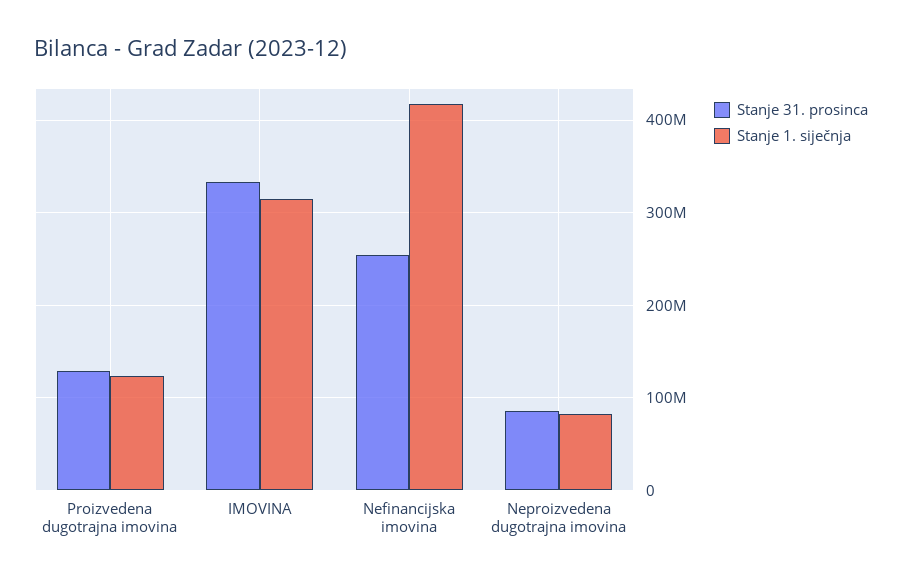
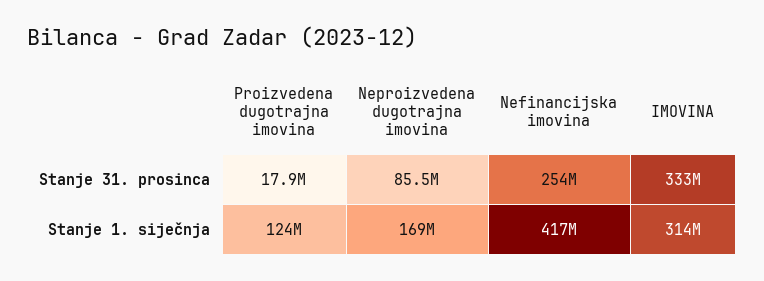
  {
    "Stanje 31. prosinca": {
-     "Proizvedena dugotrajna imovina": 130000000,
+     "Proizvedena dugotrajna imovina": 17900000,
      "IMOVINA": 333000000,
      "Nefinancijska imovina": 254000000,
      "Neproizvedena dugotrajna imovina": 85500000
    },
    "Stanje 1. siječnja": {
      "Proizvedena dugotrajna imovina": 124000000,
      "IMOVINA": 314000000,
      "Nefinancijska imovina": 417000000,
-     "Neproizvedena dugotrajna imovina": 80000000
+     "Neproizvedena dugotrajna imovina": 169000000
    }
  }

